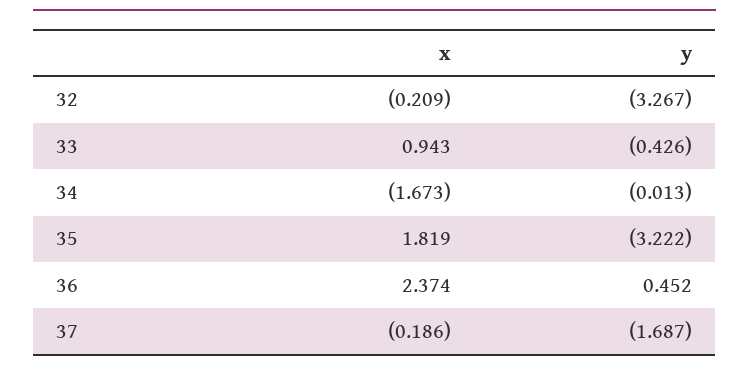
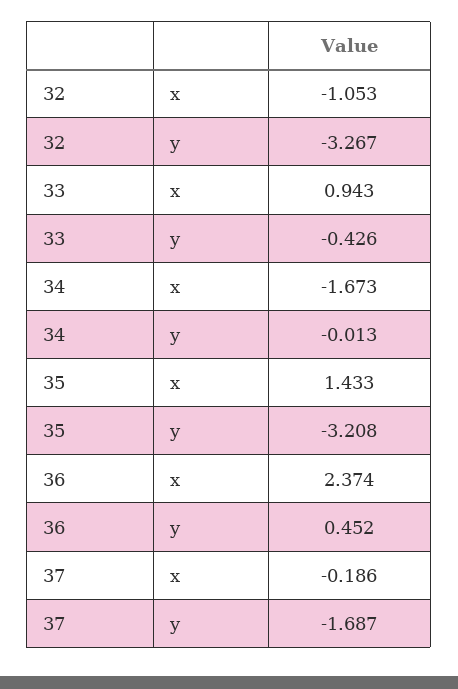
  {
    "x": {
-     "32": -0.209,
+     "32": -1.053,
      "33": 0.943,
      "34": -1.673,
-     "35": 1.819,
+     "35": 1.433,
      "36": 2.374,
      "37": -0.186
    },
    "y": {
      "32": -3.267,
      "33": -0.426,
      "34": -0.013,
-     "35": -3.222,
+     "35": -3.208,
      "36": 0.452,
      "37": -1.687
    }
  }

